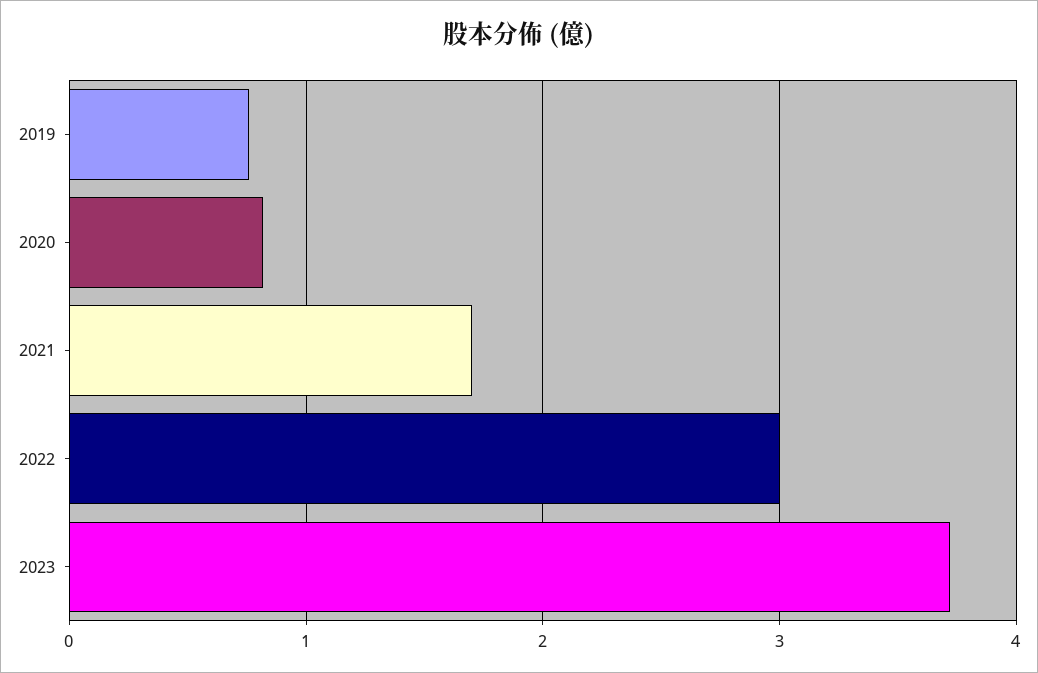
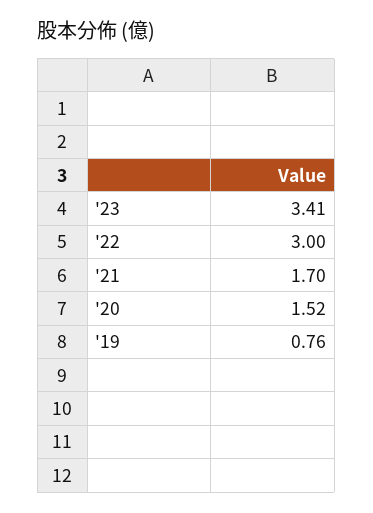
  {
    "2019": 0.76,
-   "2020": 0.8,
+   "2020": 1.52,
    "2021": 1.7,
    "2022": 3,
-   "2023": 3.7
+   "2023": 3.41
  }

